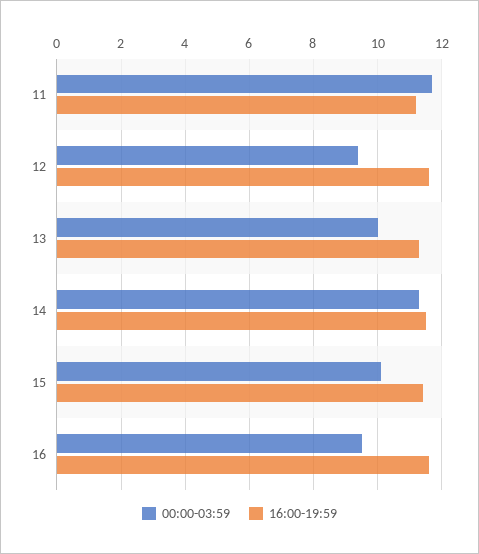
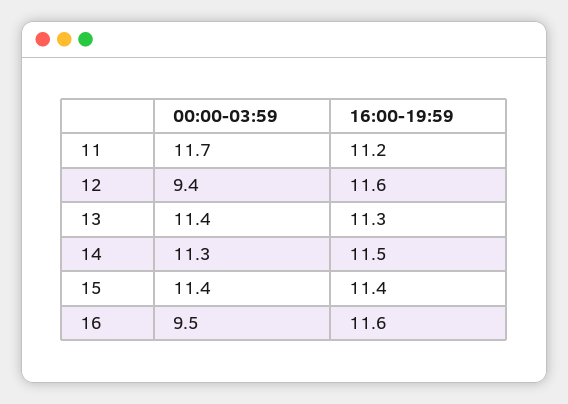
  {
    "00:00-03:59": {
      "11": 11.7,
      "12": 9.4,
-     "13": 10,
+     "13": 11.4,
      "14": 11.3,
-     "15": 10,
+     "15": 11.4,
      "16": 9.5
    },
    "16:00-19:59": {
      "11": 11.2,
      "12": 11.6,
      "13": 11.3,
      "14": 11.5,
      "15": 11.4,
      "16": 11.6
    }
  }

